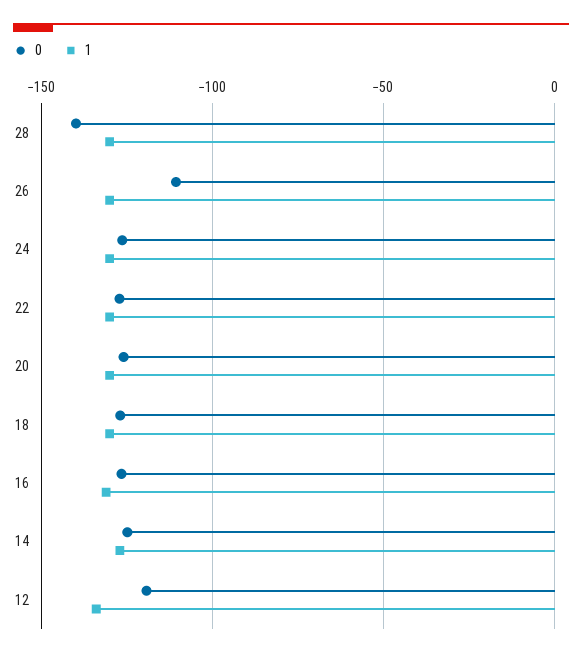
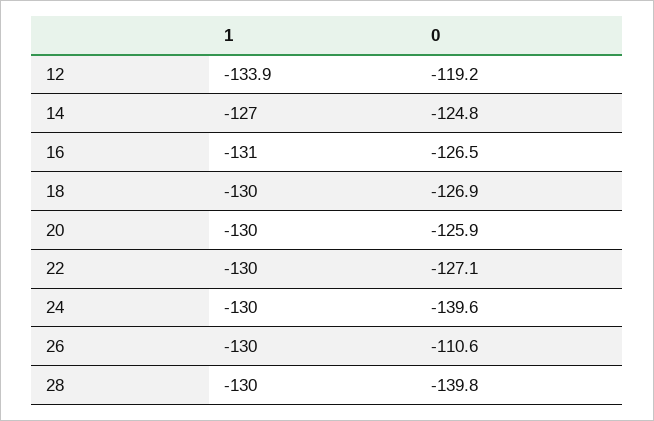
  {
    "0": {
      "28": -139.8,
      "26": -110.6,
-     "24": -125,
+     "24": -139.6,
      "22": -127.1,
      "20": -125.9,
      "18": -126.9,
      "16": -126.5,
      "14": -124.8,
      "12": -119.2
    },
    "1": {
      "28": -130,
      "26": -130,
      "24": -130,
      "22": -130,
      "20": -130,
      "18": -130,
      "16": -131,
      "14": -127,
      "12": -133.9
    }
  }

